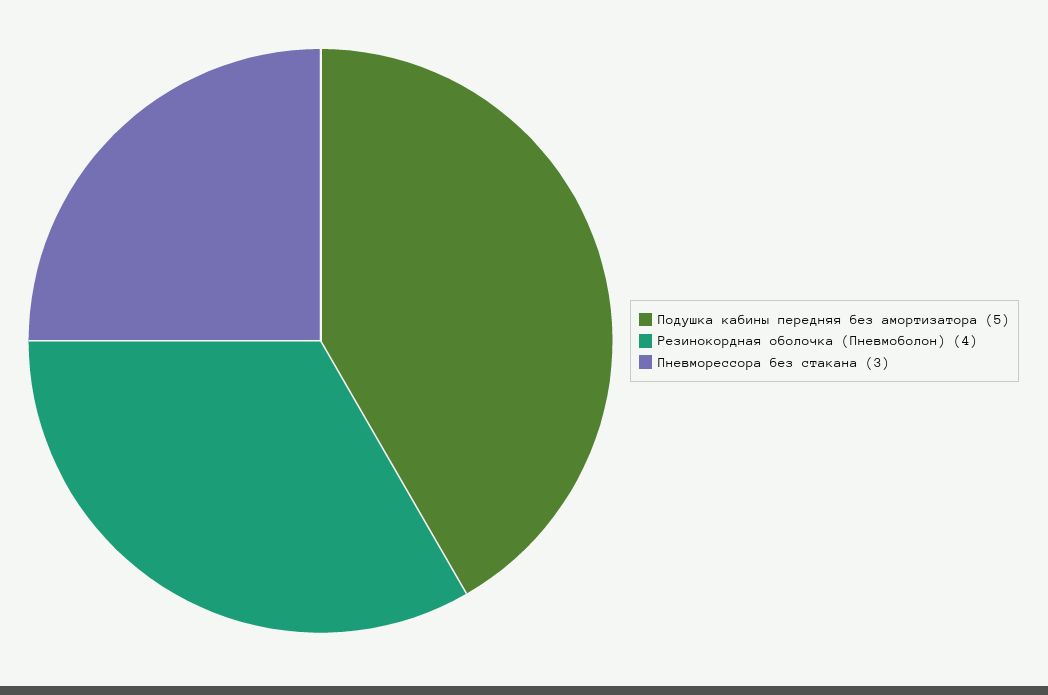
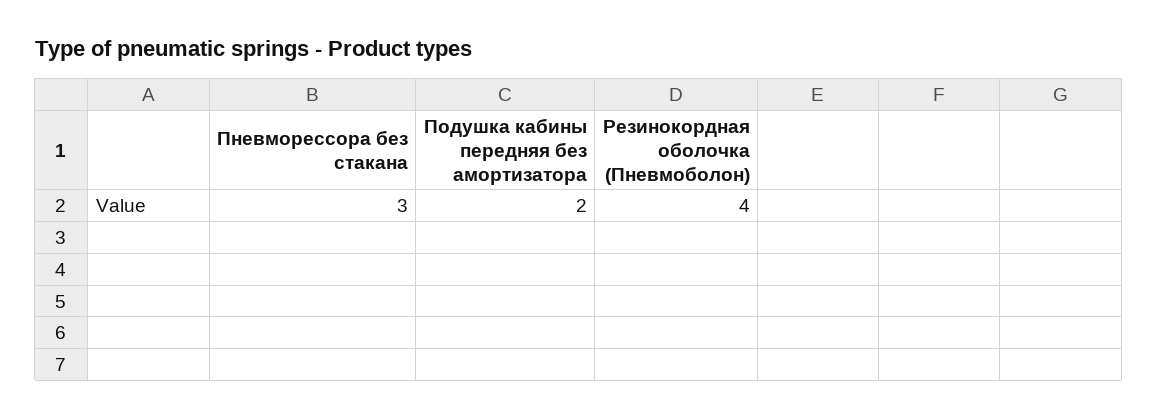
  {
-   "Подушка кабины передняя без амортизатора": 5,
+   "Подушка кабины передняя без амортизатора": 2,
    "Резинокордная оболочка (Пневмоболон)": 4,
    "Пневморессора без стакана": 3
  }

